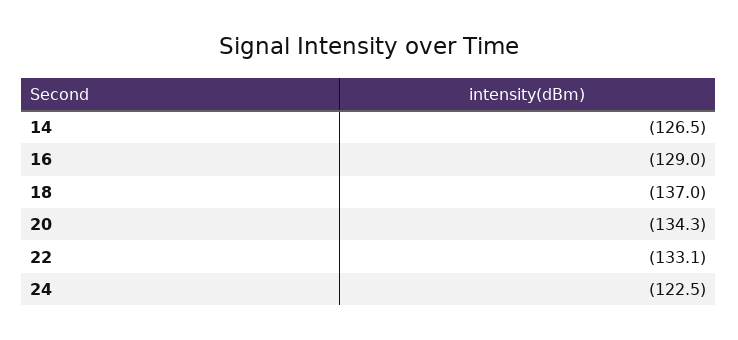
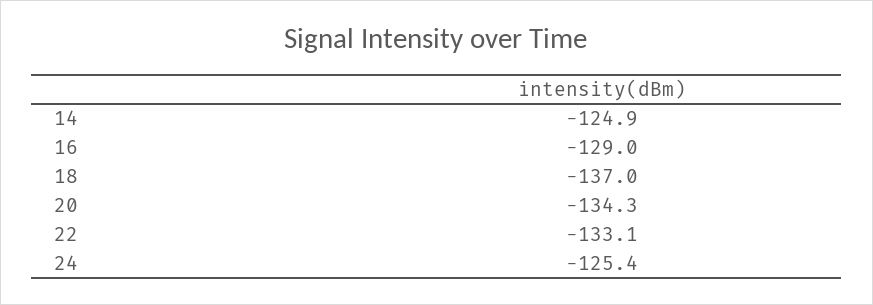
  {
-   "14": -126.5,
+   "14": -124.9,
    "16": -129,
    "18": -137,
    "20": -134.3,
    "22": -133.1,
-   "24": -122.5
+   "24": -125.4
  }

